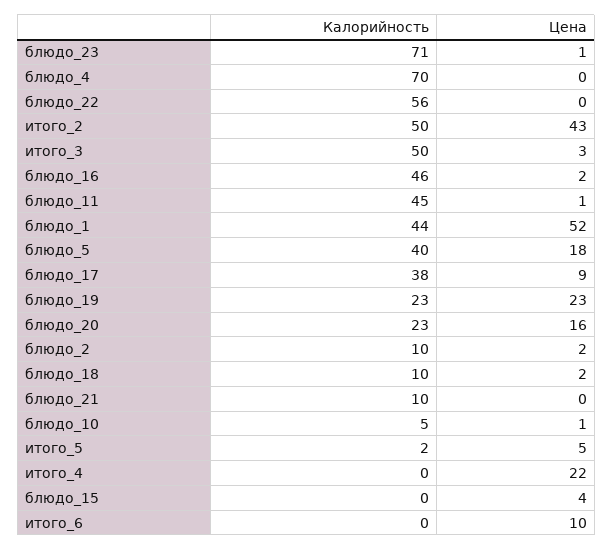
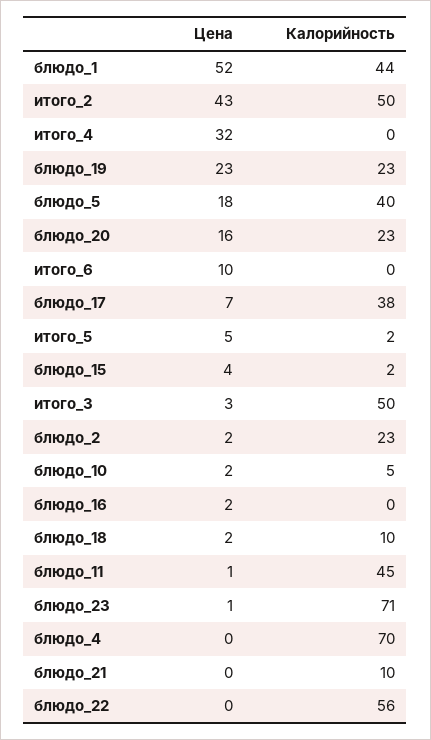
  {
    "Калорийность": {
      "блюдо_23": 71,
      "блюдо_4": 70,
      "блюдо_22": 56,
      "итого_2": 50,
      "итого_3": 50,
-     "блюдо_16": 46,
+     "блюдо_16": 0,
      "блюдо_11": 45,
      "блюдо_1": 44,
      "блюдо_5": 40,
      "блюдо_17": 38,
      "блюдо_19": 23,
      "блюдо_20": 23,
-     "блюдо_2": 10,
+     "блюдо_2": 23,
      "блюдо_18": 10,
      "блюдо_21": 10,
      "блюдо_10": 5,
      "итого_5": 2,
      "итого_4": 0,
-     "блюдо_15": 0,
+     "блюдо_15": 2,
      "итого_6": 0
    },
    "Цена": {
      "блюдо_23": 1,
      "блюдо_4": 0,
      "блюдо_22": 0,
      "итого_2": 43,
      "итого_3": 3,
      "блюдо_16": 2,
      "блюдо_11": 1,
      "блюдо_1": 52,
      "блюдо_5": 18,
-     "блюдо_17": 9,
+     "блюдо_17": 7,
      "блюдо_19": 23,
      "блюдо_20": 16,
      "блюдо_2": 2,
      "блюдо_18": 2,
      "блюдо_21": 0,
-     "блюдо_10": 1,
+     "блюдо_10": 2,
      "итого_5": 5,
-     "итого_4": 22,
+     "итого_4": 32,
      "блюдо_15": 4,
      "итого_6": 10
    }
  }

